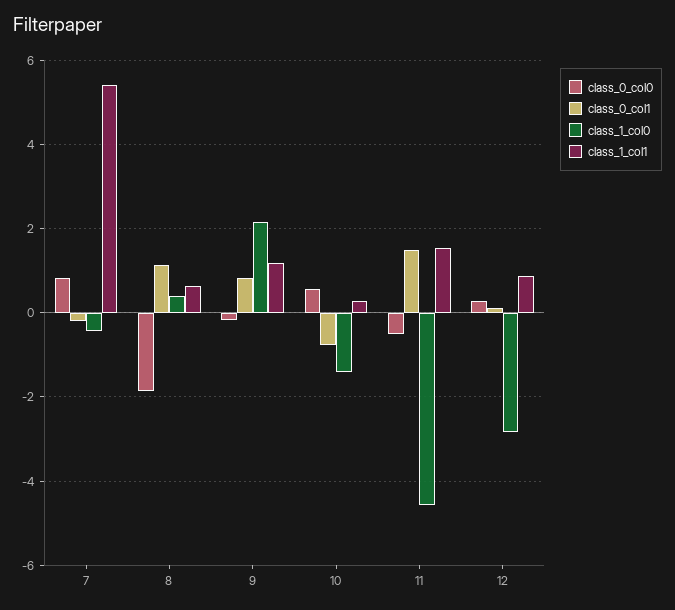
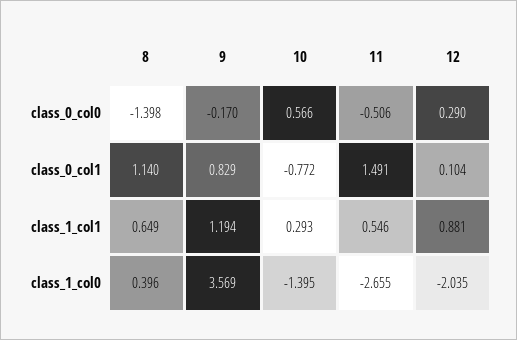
  {
    "class_0_col0": {
-     "7": 0.8,
-     "8": -1.8,
+     "8": -1.398,
      "9": -0.17,
      "10": 0.566,
      "11": -0.506,
      "12": 0.29
    },
    "class_0_col1": {
-     "7": -0.2,
      "8": 1.14,
      "9": 0.829,
      "10": -0.772,
      "11": 1.491,
      "12": 0.104
    },
    "class_1_col0": {
-     "7": -0.4,
      "8": 0.396,
-     "9": 2.2,
+     "9": 3.569,
      "10": -1.395,
-     "11": -4.6,
+     "11": -2.655,
-     "12": -2.8
+     "12": -2.035
    },
    "class_1_col1": {
-     "7": 5.4,
      "8": 0.649,
      "9": 1.194,
      "10": 0.293,
-     "11": 1.6,
+     "11": 0.546,
      "12": 0.881
    }
  }

